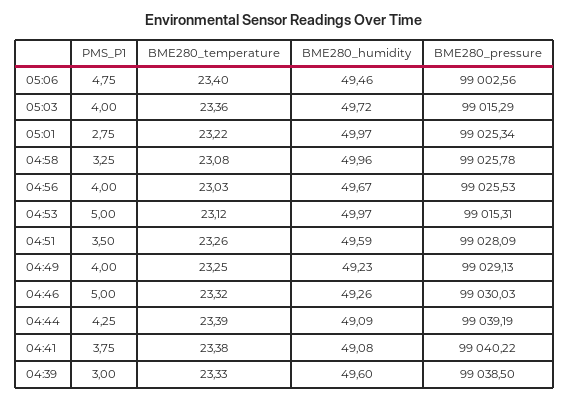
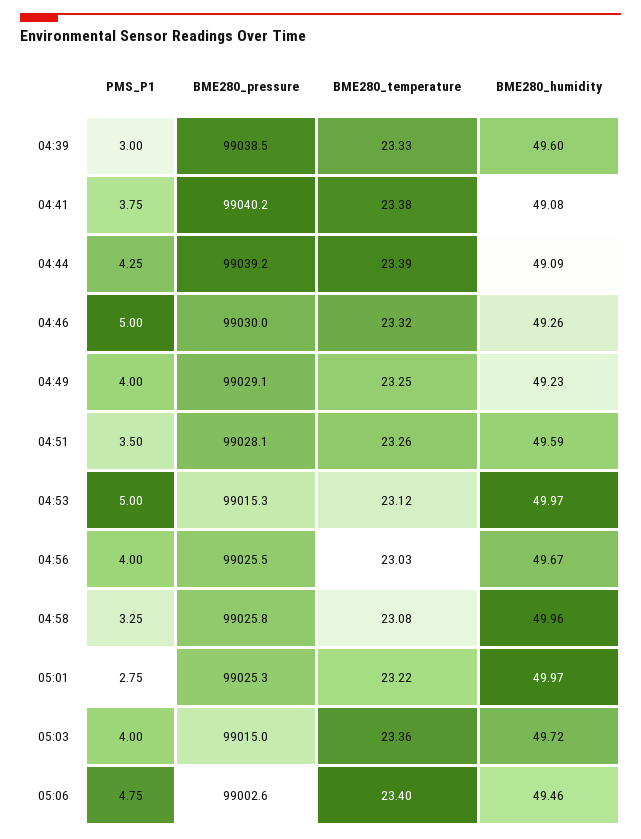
  {
    "PMS_P1": {
      "05:06": 4.75,
      "05:03": 4,
      "05:01": 2.75,
      "04:58": 3.25,
      "04:56": 4,
      "04:53": 5,
      "04:51": 3.5,
      "04:49": 4,
      "04:46": 5,
      "04:44": 4.25,
      "04:41": 3.75,
      "04:39": 3
    },
    "BME280_temperature": {
      "05:06": 23.4,
      "05:03": 23.36,
      "05:01": 23.22,
      "04:58": 23.08,
      "04:56": 23.03,
      "04:53": 23.12,
      "04:51": 23.26,
      "04:49": 23.25,
      "04:46": 23.32,
      "04:44": 23.39,
      "04:41": 23.38,
      "04:39": 23.33
    },
    "BME280_humidity": {
      "05:06": 49.46,
      "05:03": 49.72,
      "05:01": 49.97,
      "04:58": 49.96,
      "04:56": 49.67,
      "04:53": 49.97,
      "04:51": 49.59,
      "04:49": 49.23,
      "04:46": 49.26,
      "04:44": 49.09,
      "04:41": 49.08,
      "04:39": 49.6
    },
    "BME280_pressure": {
      "05:06": 99002.56,
-     "05:03": 99015.29,
+     "05:03": 99015,
      "05:01": 99025.34,
      "04:58": 99025.78,
      "04:56": 99025.53,
      "04:53": 99015.31,
      "04:51": 99028.09,
      "04:49": 99029.13,
      "04:46": 99030.03,
      "04:44": 99039.19,
      "04:41": 99040.22,
      "04:39": 99038.5
    }
  }

